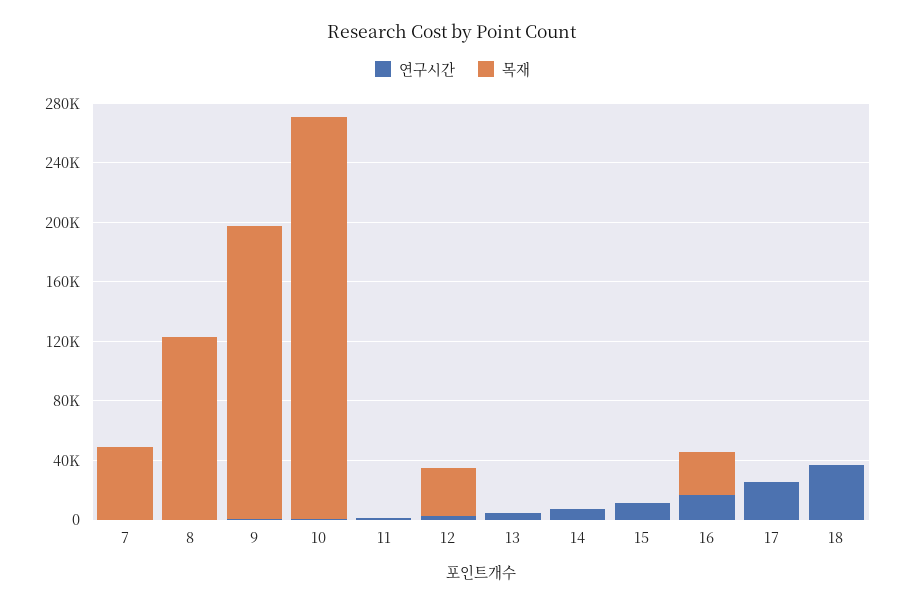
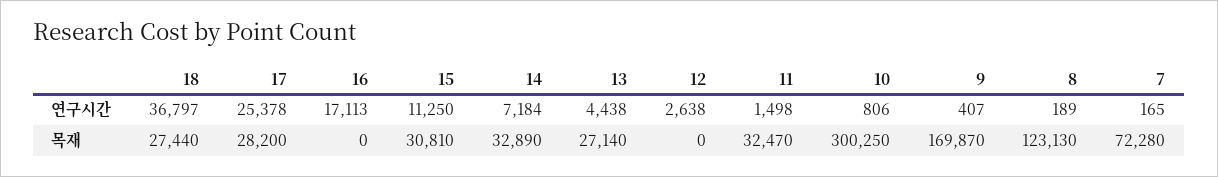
  {
    "연구시간": {
      "7": 165,
      "8": 189,
      "9": 407,
      "10": 806,
      "11": 1498,
      "12": 2638,
      "13": 4438,
      "14": 7184,
      "15": 11250,
      "16": 17113,
      "17": 25378,
      "18": 36797
    },
    "목재": {
-     "7": 50000,
+     "7": 72280,
      "8": 123130,
-     "9": 200000,
+     "9": 169870,
-     "10": 270000,
+     "10": 300250,
-     "11": 0,
+     "11": 32470,
-     "12": 30000,
+     "12": 0,
-     "13": 0,
+     "13": 27140,
-     "14": 0,
+     "14": 32890,
-     "15": 0,
+     "15": 30810,
-     "16": 30000,
+     "16": 0,
-     "17": 0,
+     "17": 28200,
-     "18": 0
+     "18": 27440
    }
  }

